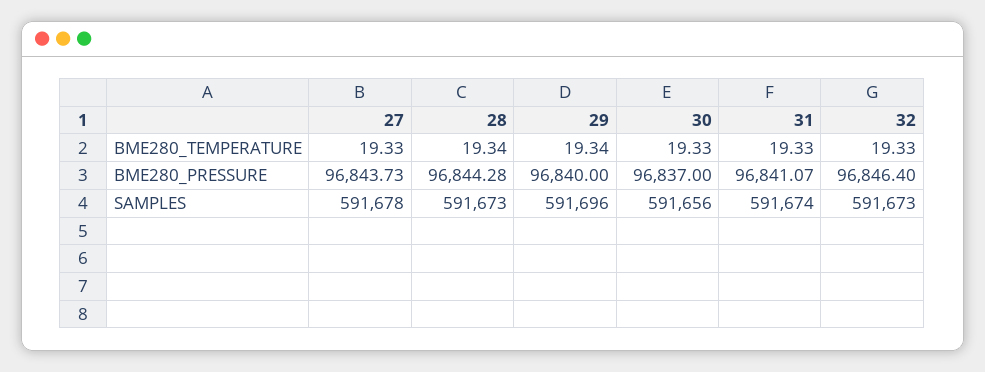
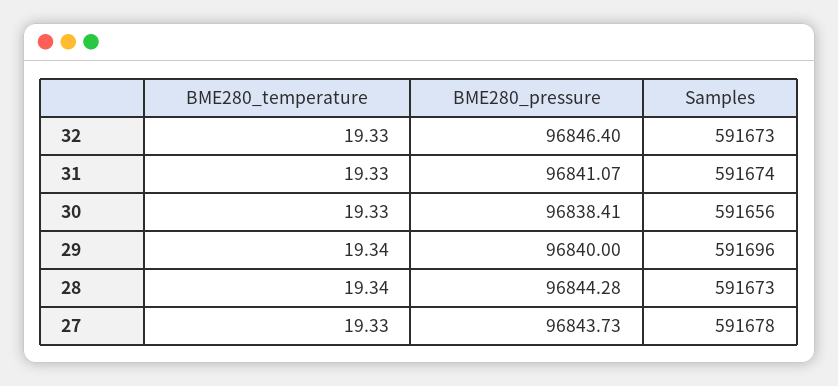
  {
    "27": {
      "BME280_TEMPERATURE": 19.33,
      "BME280_PRESSURE": 96843.73,
      "SAMPLES": 591678
    },
    "28": {
      "BME280_TEMPERATURE": 19.34,
      "BME280_PRESSURE": 96844.28,
      "SAMPLES": 591673
    },
    "29": {
      "BME280_TEMPERATURE": 19.34,
      "BME280_PRESSURE": 96840,
      "SAMPLES": 591696
    },
    "30": {
      "BME280_TEMPERATURE": 19.33,
-     "BME280_PRESSURE": 96837,
+     "BME280_PRESSURE": 96838.41,
      "SAMPLES": 591656
    },
    "31": {
      "BME280_TEMPERATURE": 19.33,
      "BME280_PRESSURE": 96841.07,
      "SAMPLES": 591674
    },
    "32": {
      "BME280_TEMPERATURE": 19.33,
      "BME280_PRESSURE": 96846.4,
      "SAMPLES": 591673
    }
  }

